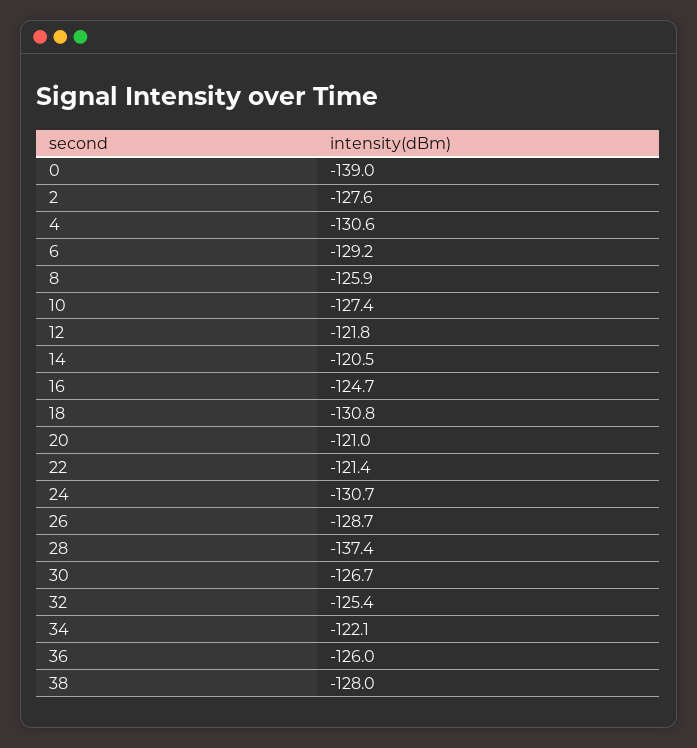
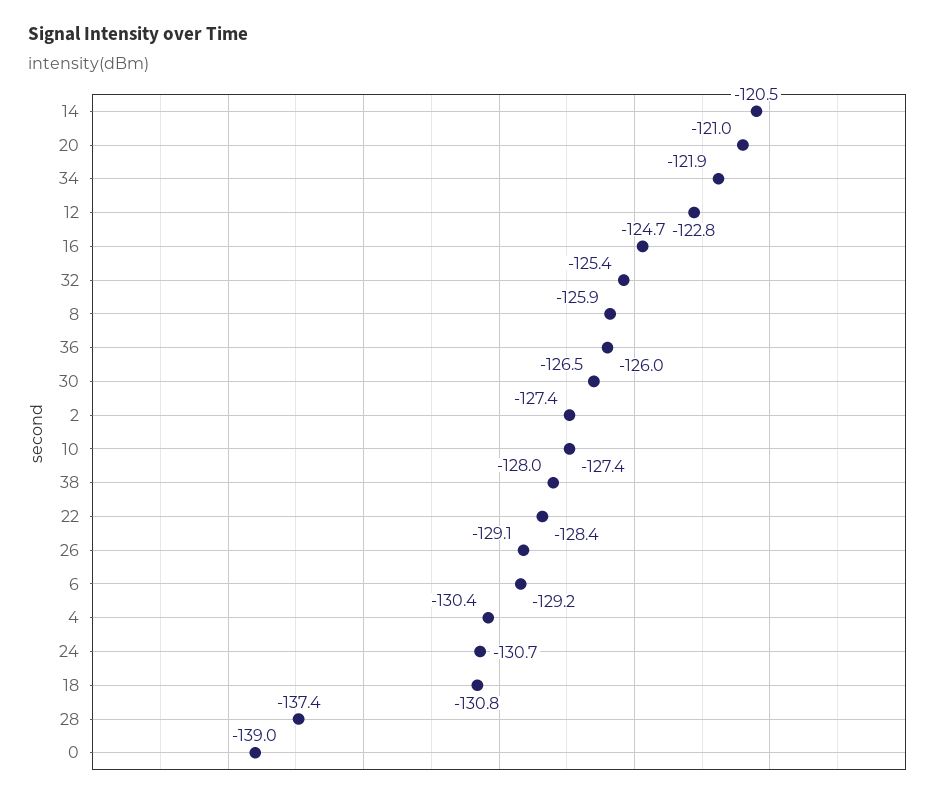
  {
    "0": -139,
-   "2": -127.6,
+   "2": -127.4,
-   "4": -130.6,
+   "4": -130.4,
    "6": -129.2,
    "8": -125.9,
    "10": -127.4,
-   "12": -121.8,
+   "12": -122.8,
    "14": -120.5,
    "16": -124.7,
    "18": -130.8,
    "20": -121,
-   "22": -121.4,
+   "22": -128.4,
    "24": -130.7,
-   "26": -128.7,
+   "26": -129.1,
    "28": -137.4,
-   "30": -126.7,
+   "30": -126.5,
    "32": -125.4,
-   "34": -122.1,
+   "34": -121.9,
    "36": -126,
    "38": -128
  }

